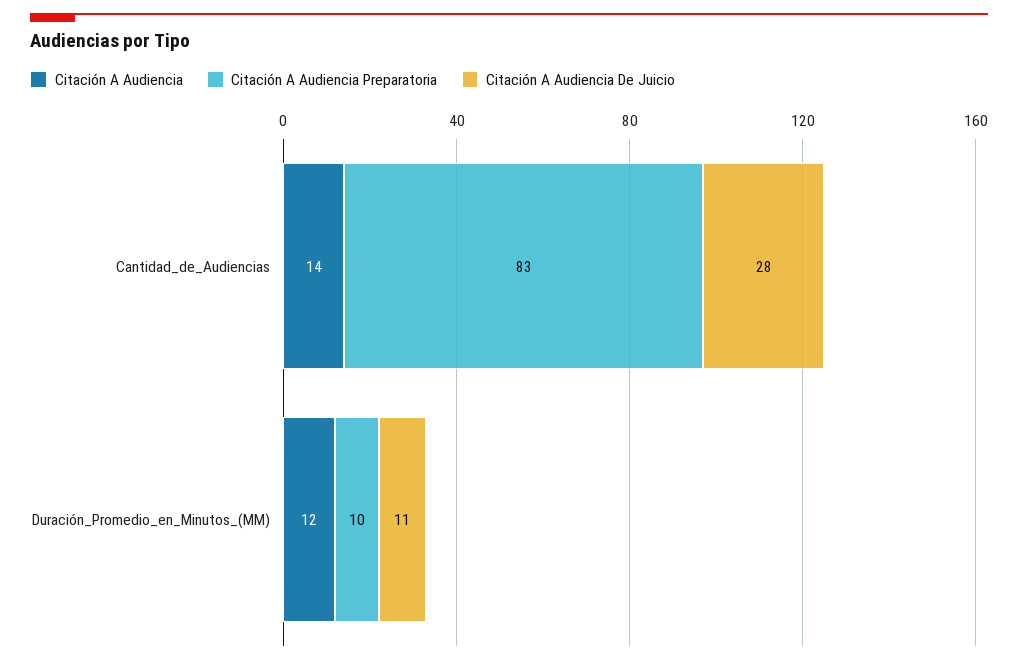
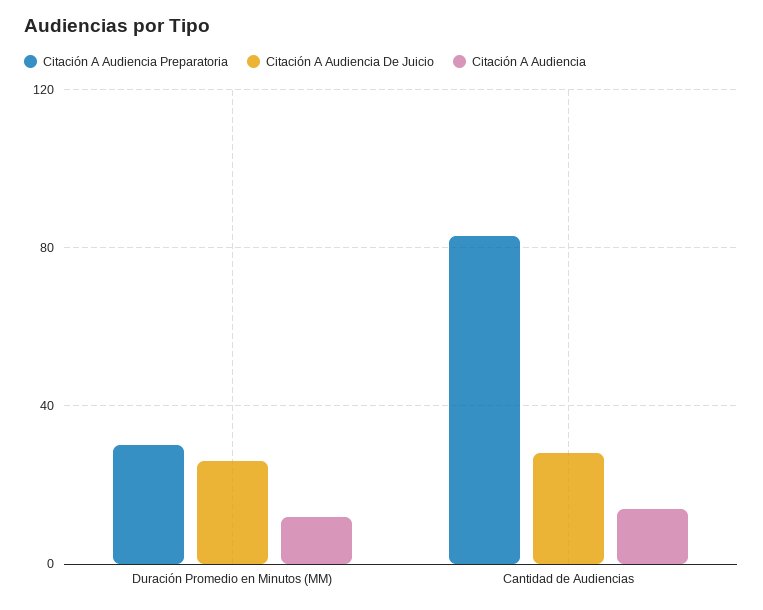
  {
    "Citación A Audiencia": {
      "Cantidad_de_Audiencias": 14,
      "Duración_Promedio_en_Minutos_(MM)": 12
    },
    "Citación A Audiencia Preparatoria": {
      "Cantidad_de_Audiencias": 83,
-     "Duración_Promedio_en_Minutos_(MM)": 10
+     "Duración_Promedio_en_Minutos_(MM)": 30
    },
    "Citación A Audiencia De Juicio": {
      "Cantidad_de_Audiencias": 28,
-     "Duración_Promedio_en_Minutos_(MM)": 11
+     "Duración_Promedio_en_Minutos_(MM)": 25
    }
  }

